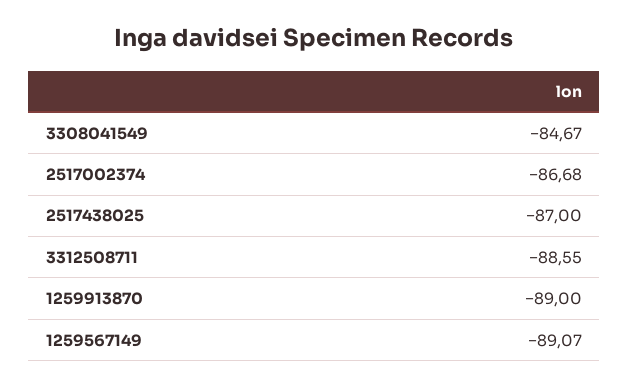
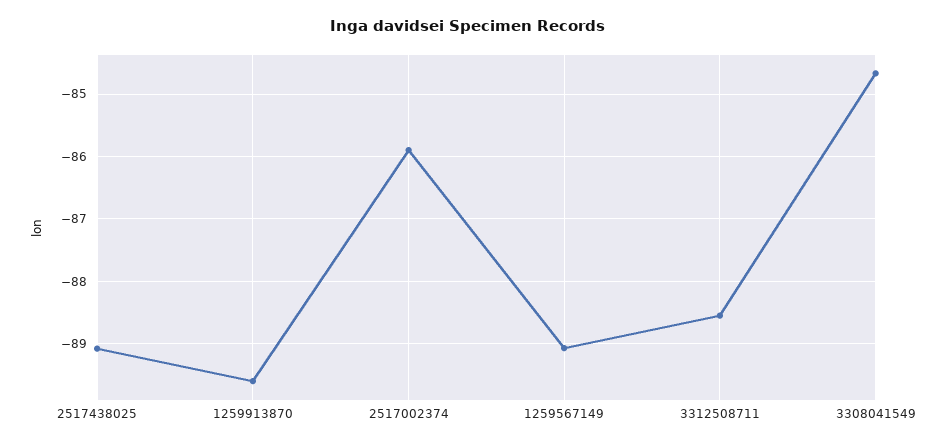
  {
    "3308041549": -84.67,
-   "2517002374": -86.68,
+   "2517002374": -85.9,
-   "2517438025": -87,
+   "2517438025": -89.1,
    "3312508711": -88.55,
-   "1259913870": -89,
+   "1259913870": -89.6,
    "1259567149": -89.07
  }

